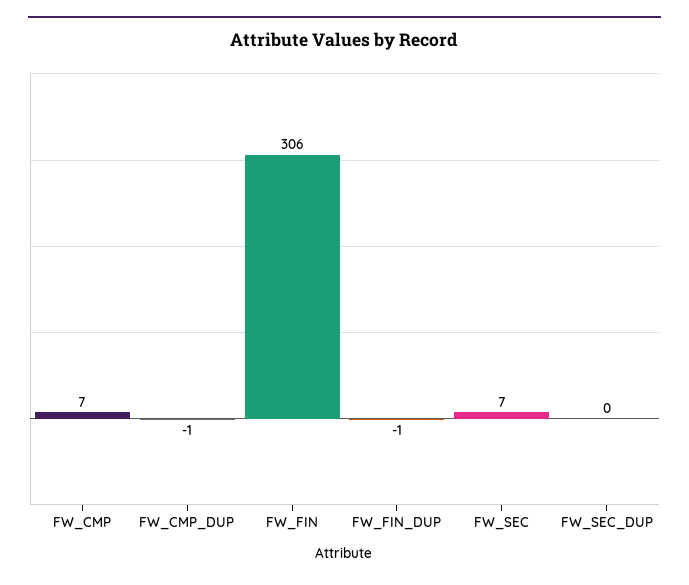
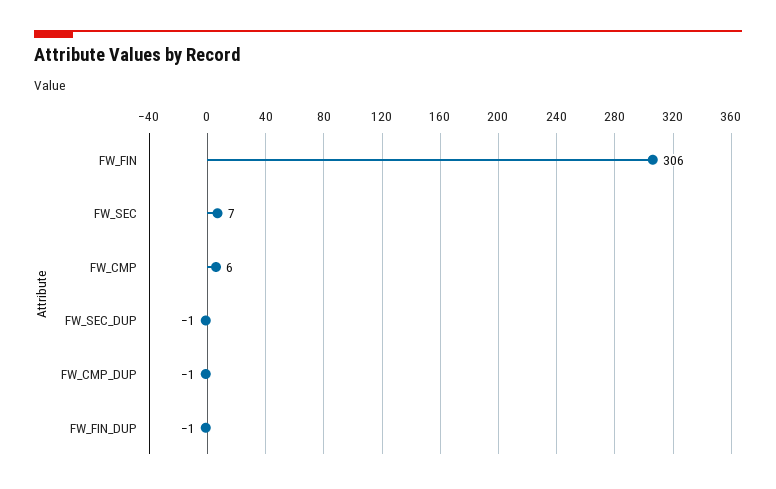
  {
-   "FW_CMP": 7,
+   "FW_CMP": 6,
    "FW_CMP_DUP": -1,
    "FW_FIN": 306,
    "FW_FIN_DUP": -1,
    "FW_SEC": 7,
-   "FW_SEC_DUP": 0
+   "FW_SEC_DUP": -1
  }

